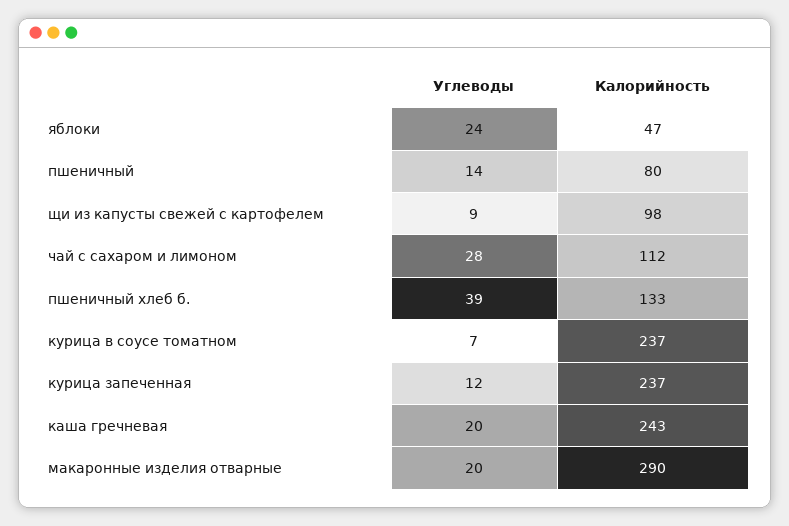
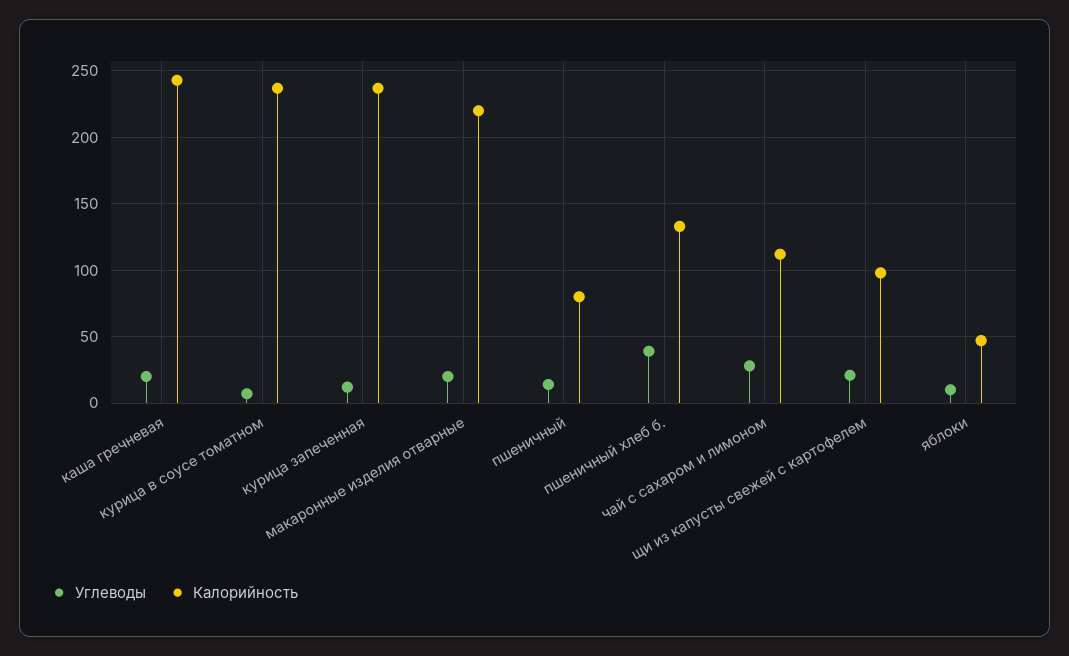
  {
    "Углеводы": {
-     "яблоки": 24,
+     "яблоки": 10,
      "пшеничный": 14,
-     "щи из капусты свежей с картофелем": 9,
+     "щи из капусты свежей с картофелем": 20,
      "чай с сахаром и лимоном": 28,
      "пшеничный хлеб б.": 39,
      "курица в соусе томатном": 7,
      "курица запеченная": 12,
      "каша гречневая": 20,
      "макаронные изделия отварные": 20
    },
    "Калорийность": {
      "яблоки": 47,
      "пшеничный": 80,
      "щи из капусты свежей с картофелем": 98,
      "чай с сахаром и лимоном": 112,
      "пшеничный хлеб б.": 133,
      "курица в соусе томатном": 237,
      "курица запеченная": 237,
      "каша гречневая": 243,
-     "макаронные изделия отварные": 290
+     "макаронные изделия отварные": 220
    }
  }

